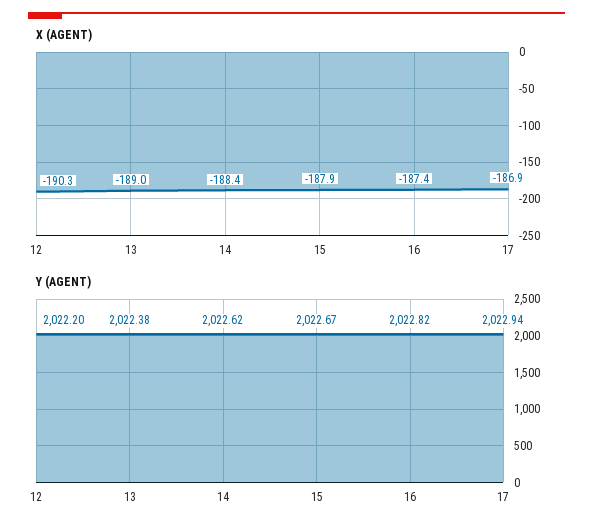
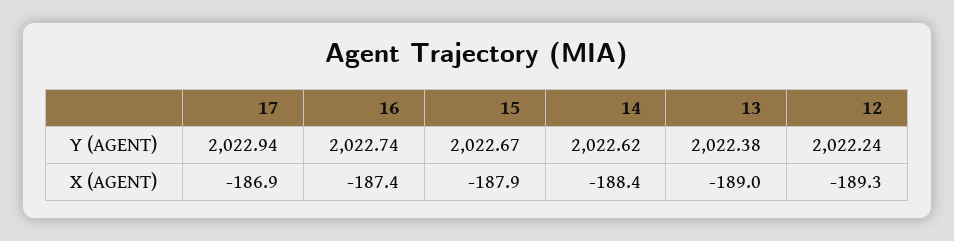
  {
    "X (AGENT)": {
-     "12": -190.3,
+     "12": -189.3,
      "13": -189,
      "14": -188.4,
      "15": -187.9,
      "16": -187.4,
      "17": -186.9
    },
    "Y (AGENT)": {
-     "12": 2022.2,
+     "12": 2022.24,
      "13": 2022.38,
      "14": 2022.62,
      "15": 2022.67,
-     "16": 2022.82,
+     "16": 2022.74,
      "17": 2022.94
    }
  }

